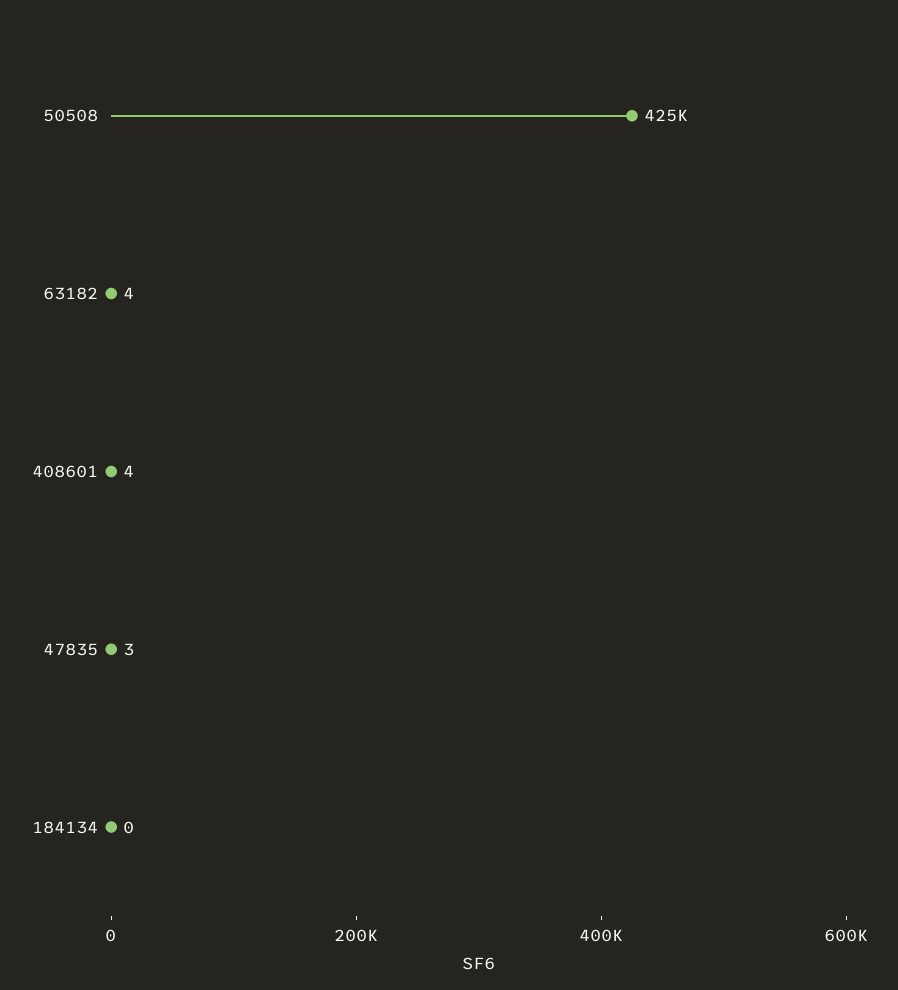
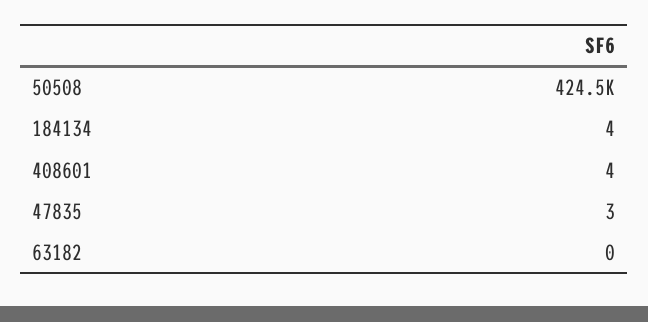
  {
    "50508": 424500,
-   "63182": 4,
+   "63182": 0,
    "408601": 4,
    "47835": 3,
-   "184134": 0
+   "184134": 4
  }

